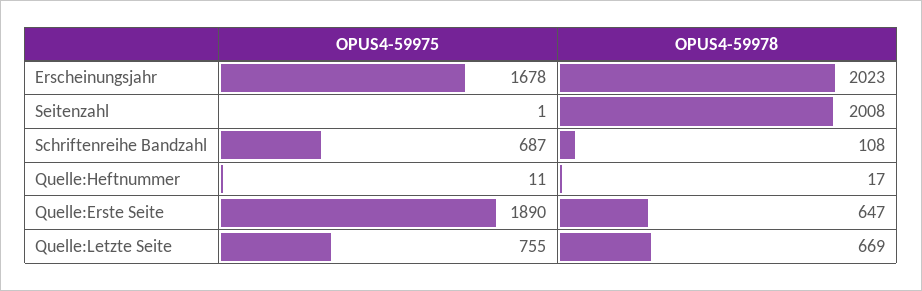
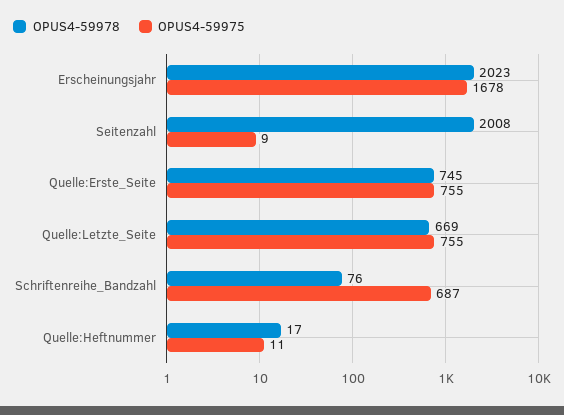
  {
    "OPUS4-59975": {
      "Erscheinungsjahr": 1678,
-     "Seitenzahl": 1,
+     "Seitenzahl": 9,
      "Schriftenreihe Bandzahl": 687,
      "Quelle:Heftnummer": 11,
-     "Quelle:Erste Seite": 1890,
+     "Quelle:Erste Seite": 755,
      "Quelle:Letzte Seite": 755
    },
    "OPUS4-59978": {
      "Erscheinungsjahr": 2023,
      "Seitenzahl": 2008,
-     "Schriftenreihe Bandzahl": 108,
+     "Schriftenreihe Bandzahl": 76,
      "Quelle:Heftnummer": 17,
-     "Quelle:Erste Seite": 647,
+     "Quelle:Erste Seite": 745,
      "Quelle:Letzte Seite": 669
    }
  }

